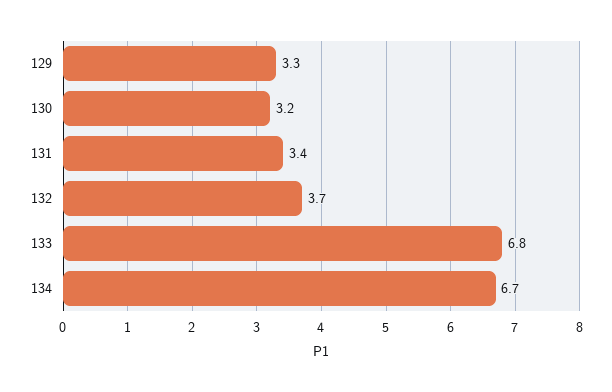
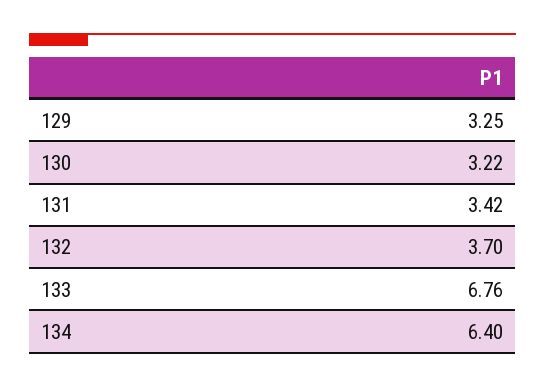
  {
    "129": 3.25,
    "130": 3.22,
    "131": 3.42,
    "132": 3.7,
    "133": 6.76,
-   "134": 6.7
+   "134": 6.4
  }

